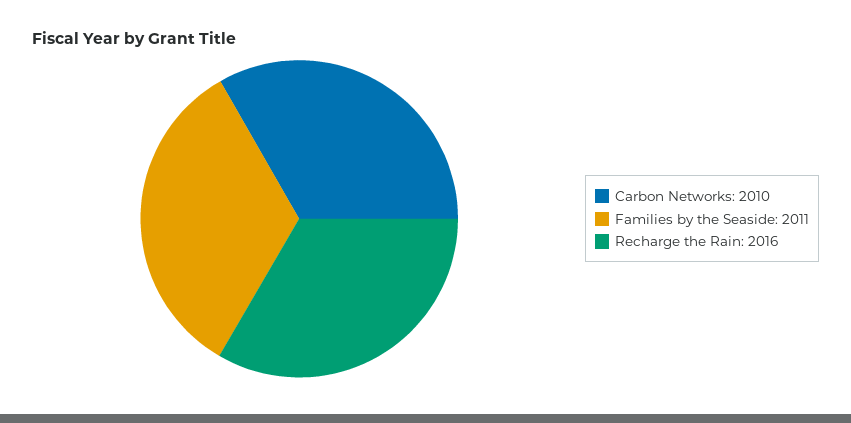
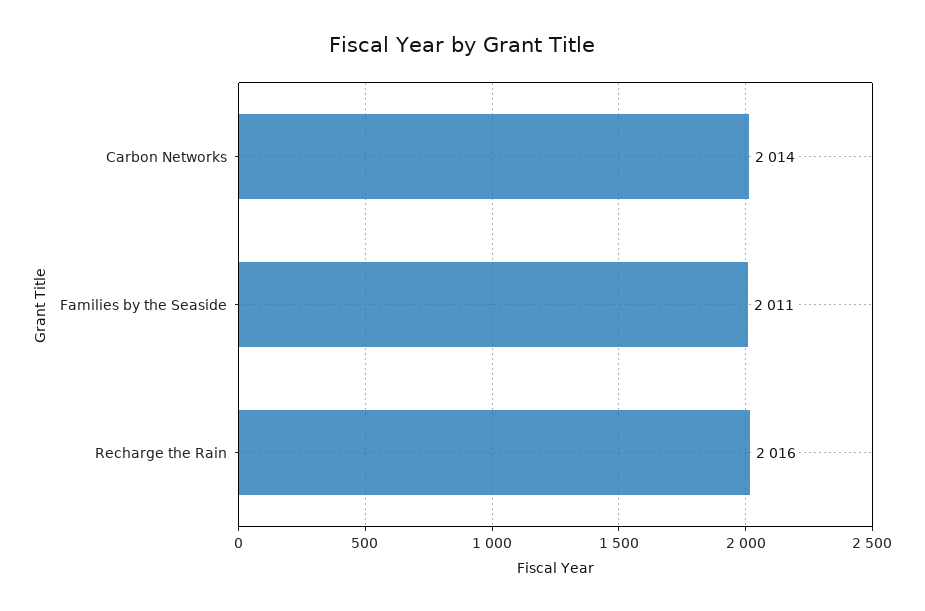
  {
-   "Carbon Networks": 2010,
+   "Carbon Networks": 2014,
    "Families by the Seaside": 2011,
    "Recharge the Rain": 2016
  }

